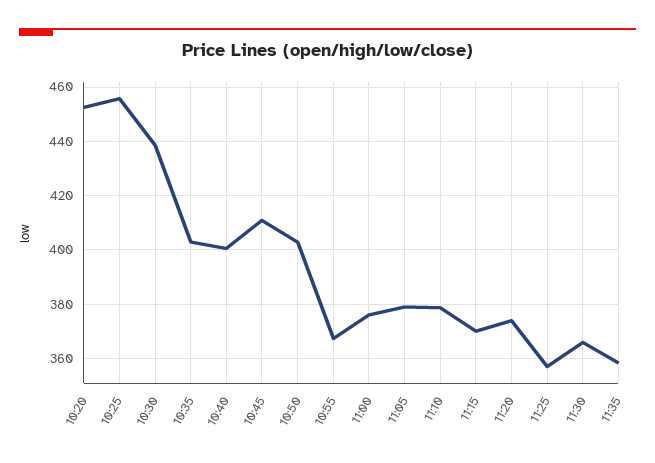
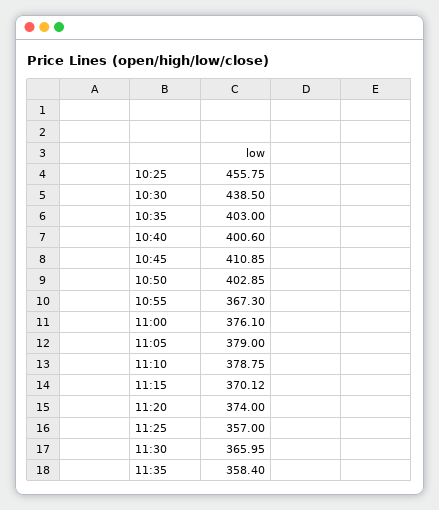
  {
-   "10:20": 452.5,
    "10:25": 455.75,
    "10:30": 438.5,
    "10:35": 403,
    "10:40": 400.6,
    "10:45": 410.85,
    "10:50": 402.85,
    "10:55": 367.3,
    "11:00": 376.1,
    "11:05": 379,
    "11:10": 378.75,
    "11:15": 370.12,
    "11:20": 374,
    "11:25": 357,
    "11:30": 365.95,
    "11:35": 358.4
  }

